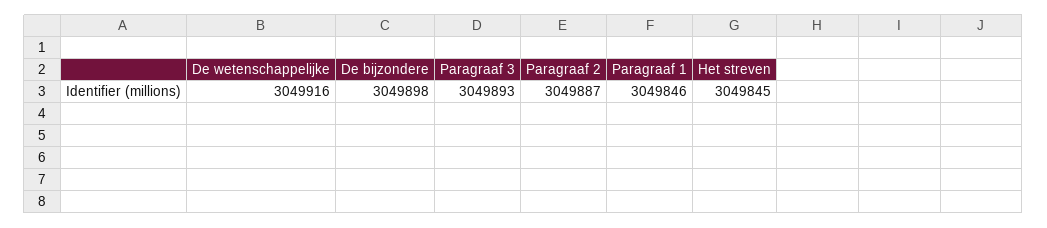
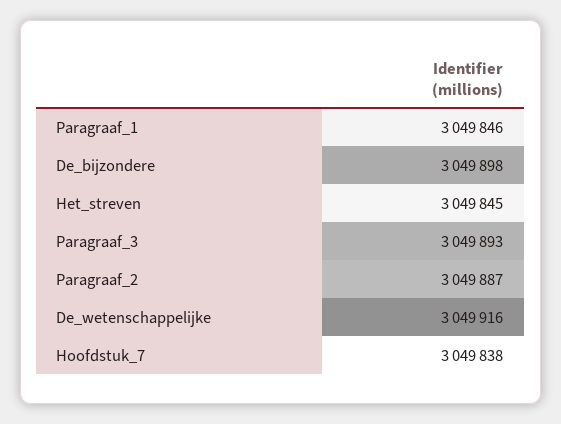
  {
    "De wetenschappelijke": 3049916,
    "De bijzondere": 3049898,
    "Paragraaf 3": 3049893,
    "Paragraaf 2": 3049887,
    "Paragraaf 1": 3049846,
-   "Het streven": 3049845
+   "Het streven": 3049845,
+   "Hoofdstuk_7": 3049838
  }

